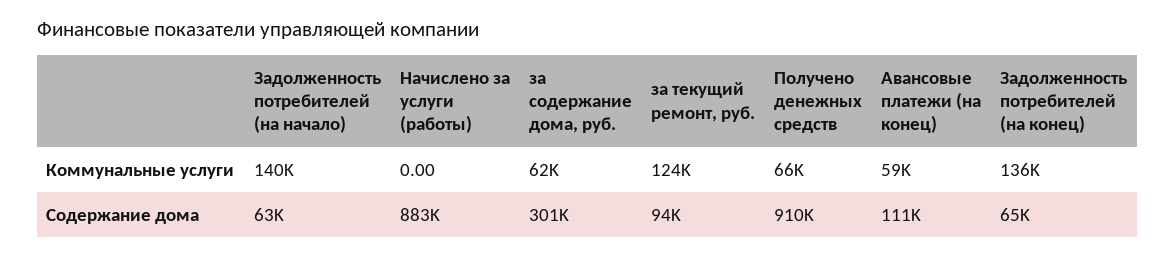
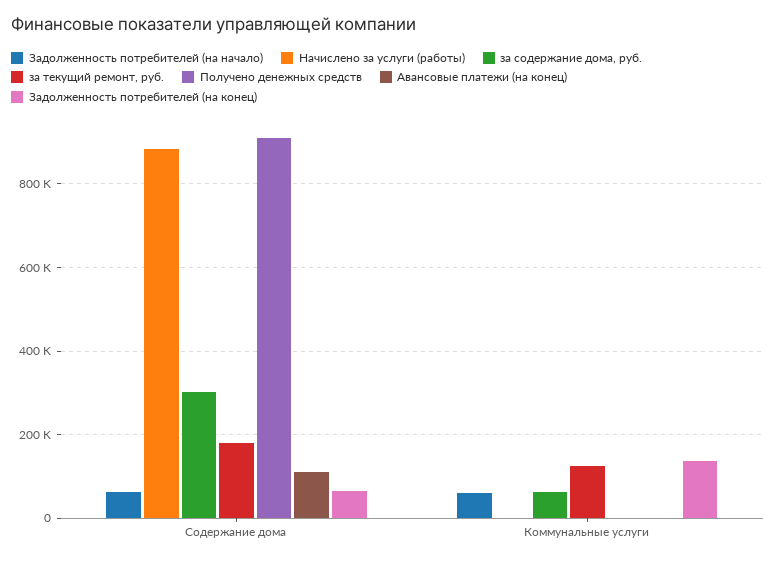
  {
    "Задолженность потребителей (на начало)": {
-     "Коммунальные услуги": 140000,
+     "Коммунальные услуги": 60000,
      "Содержание дома": 63000
    },
    "Начислено за услуги (работы)": {
      "Коммунальные услуги": 0,
      "Содержание дома": 883000
    },
    "за содержание дома, руб.": {
      "Коммунальные услуги": 62000,
      "Содержание дома": 301000
    },
    "за текущий ремонт, руб.": {
      "Коммунальные услуги": 124000,
-     "Содержание дома": 94000
+     "Содержание дома": 180000
    },
    "Получено денежных средств": {
-     "Коммунальные услуги": 66000,
+     "Коммунальные услуги": 0,
      "Содержание дома": 910000
    },
    "Авансовые платежи (на конец)": {
-     "Коммунальные услуги": 59000,
+     "Коммунальные услуги": 0,
      "Содержание дома": 111000
    },
    "Задолженность потребителей (на конец)": {
      "Коммунальные услуги": 136000,
      "Содержание дома": 65000
    }
  }

